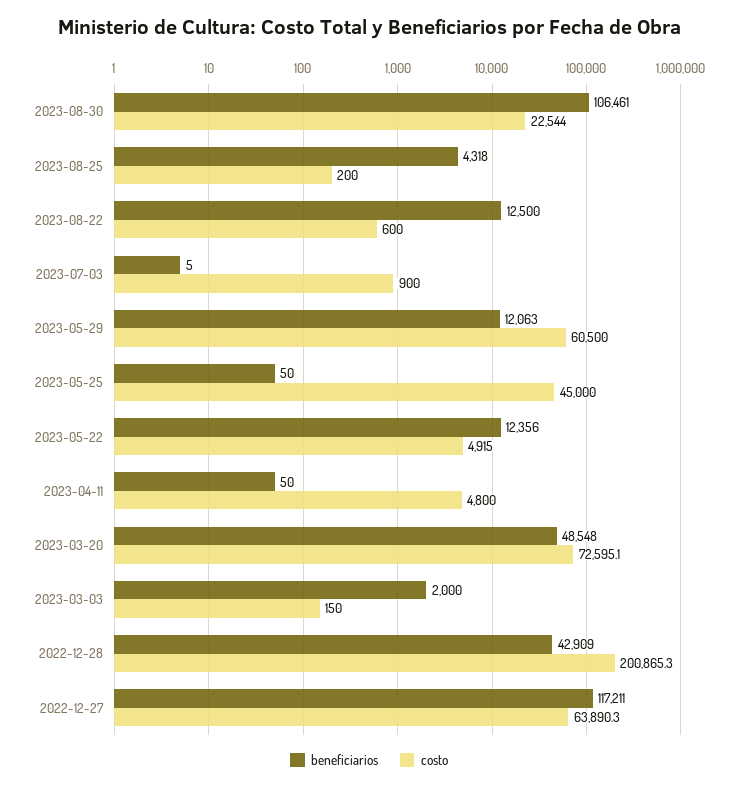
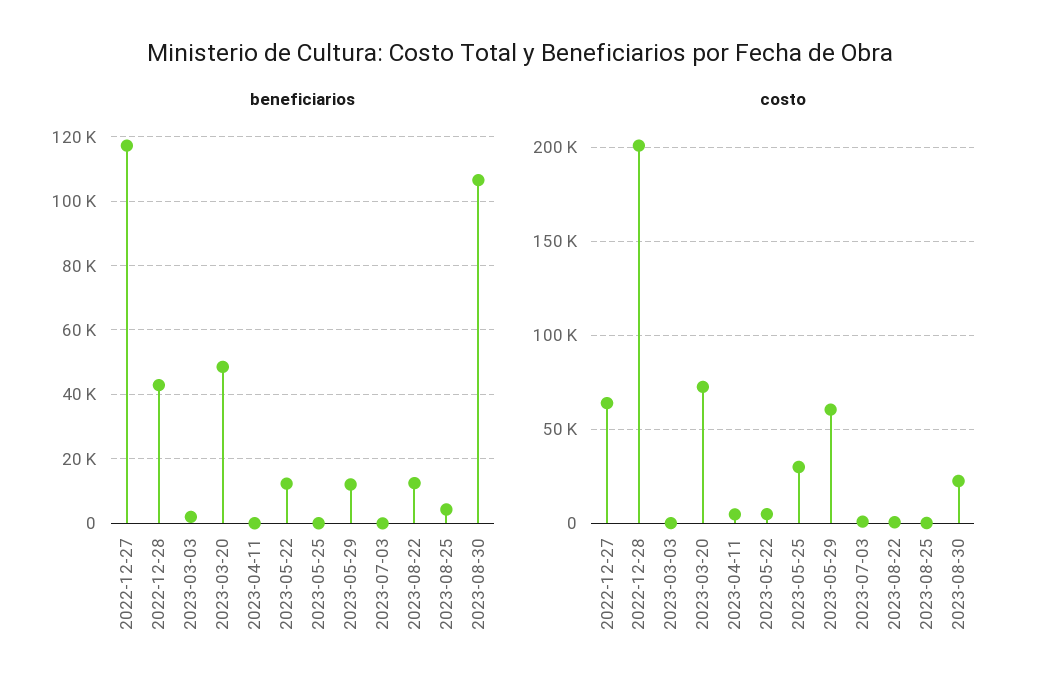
  {
    "beneficiarios": {
      "2023-08-30": 106461,
      "2023-08-25": 4318,
      "2023-08-22": 12500,
      "2023-07-03": 5,
      "2023-05-29": 12063,
      "2023-05-25": 50,
      "2023-05-22": 12356,
      "2023-04-11": 50,
      "2023-03-20": 48548,
      "2023-03-03": 2000,
      "2022-12-28": 42909,
      "2022-12-27": 117211
    },
    "costo": {
      "2023-08-30": 22544,
      "2023-08-25": 200,
      "2023-08-22": 600,
      "2023-07-03": 900,
      "2023-05-29": 60500,
-     "2023-05-25": 45000,
+     "2023-05-25": 30000,
      "2023-05-22": 4915,
      "2023-04-11": 4800,
      "2023-03-20": 72595.1,
      "2023-03-03": 150,
      "2022-12-28": 200865.3,
      "2022-12-27": 63890.3
    }
  }

